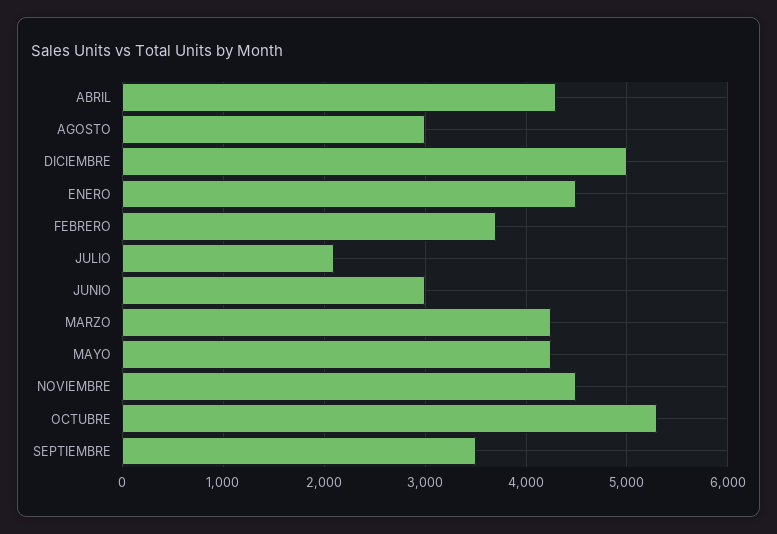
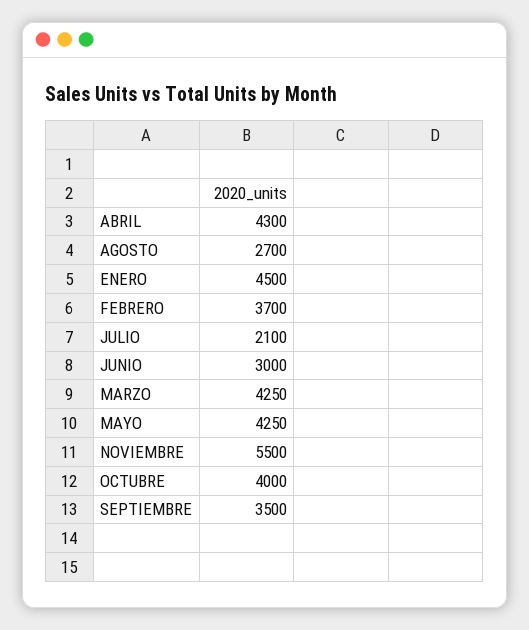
  {
    "ABRIL": 4300,
-   "AGOSTO": 3000,
+   "AGOSTO": 2700,
-   "DICIEMBRE": 5000,
    "ENERO": 4500,
    "FEBRERO": 3700,
    "JULIO": 2100,
    "JUNIO": 3000,
    "MARZO": 4250,
    "MAYO": 4250,
-   "NOVIEMBRE": 4500,
+   "NOVIEMBRE": 5500,
-   "OCTUBRE": 5300,
+   "OCTUBRE": 4000,
    "SEPTIEMBRE": 3500
  }

